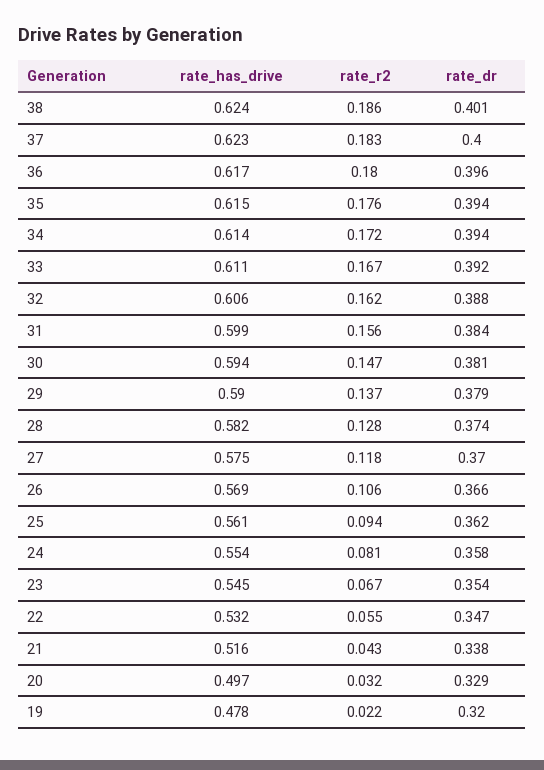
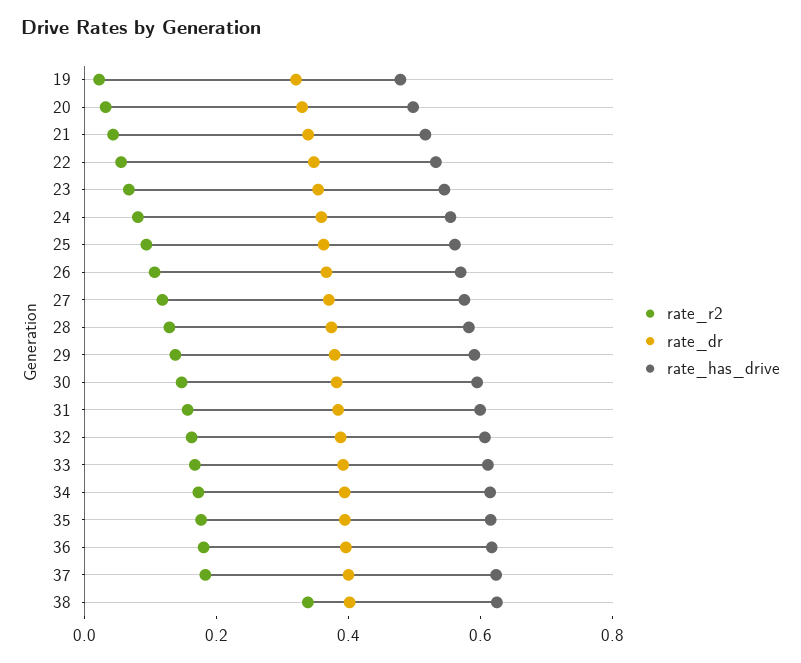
  {
    "rate_has_drive": {
      "38": 0.624,
      "37": 0.623,
      "36": 0.617,
      "35": 0.615,
      "34": 0.614,
      "33": 0.611,
      "32": 0.606,
      "31": 0.599,
      "30": 0.594,
      "29": 0.59,
      "28": 0.582,
      "27": 0.575,
      "26": 0.569,
      "25": 0.561,
      "24": 0.554,
      "23": 0.545,
      "22": 0.532,
      "21": 0.516,
      "20": 0.497,
      "19": 0.478
    },
    "rate_r2": {
-     "38": 0.186,
+     "38": 0.35,
      "37": 0.183,
      "36": 0.18,
      "35": 0.176,
      "34": 0.172,
      "33": 0.167,
      "32": 0.162,
      "31": 0.156,
      "30": 0.147,
      "29": 0.137,
      "28": 0.128,
      "27": 0.118,
      "26": 0.106,
      "25": 0.094,
      "24": 0.081,
      "23": 0.067,
      "22": 0.055,
      "21": 0.043,
      "20": 0.032,
      "19": 0.022
    },
    "rate_dr": {
      "38": 0.401,
      "37": 0.4,
      "36": 0.396,
      "35": 0.394,
      "34": 0.394,
      "33": 0.392,
      "32": 0.388,
      "31": 0.384,
      "30": 0.381,
      "29": 0.379,
      "28": 0.374,
      "27": 0.37,
      "26": 0.366,
      "25": 0.362,
      "24": 0.358,
      "23": 0.354,
      "22": 0.347,
      "21": 0.338,
      "20": 0.329,
      "19": 0.32
    }
  }

